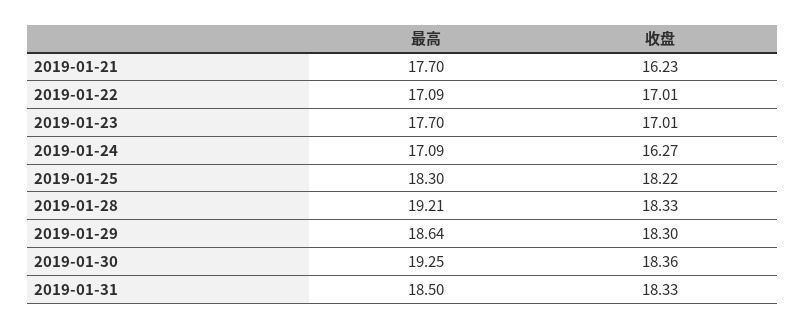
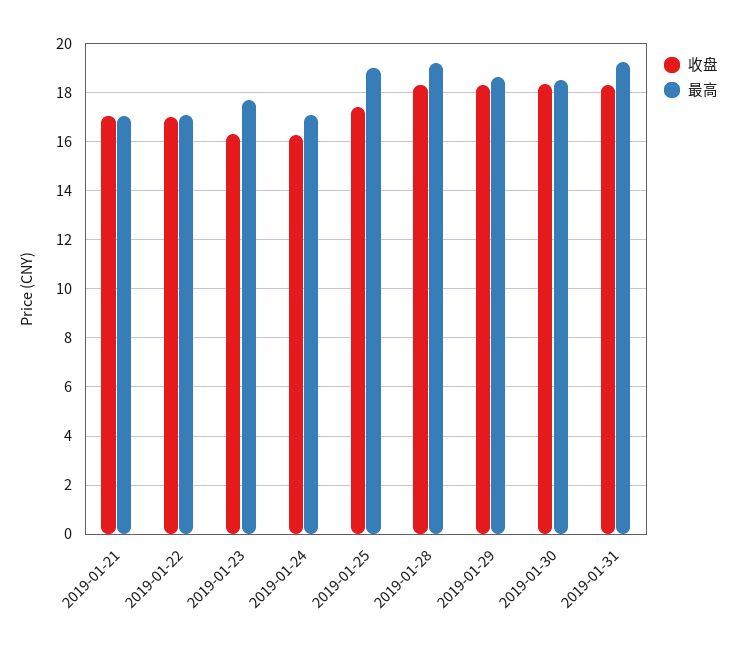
  {
    "最高": {
-     "2019-01-21": 17.7,
+     "2019-01-21": 17,
      "2019-01-22": 17.09,
      "2019-01-23": 17.7,
      "2019-01-24": 17.09,
-     "2019-01-25": 18.3,
+     "2019-01-25": 19,
      "2019-01-28": 19.21,
      "2019-01-29": 18.64,
-     "2019-01-30": 19.25,
+     "2019-01-30": 18.5,
-     "2019-01-31": 18.5
+     "2019-01-31": 19.25
    },
    "收盘": {
-     "2019-01-21": 16.23,
+     "2019-01-21": 17,
      "2019-01-22": 17.01,
-     "2019-01-23": 17.01,
+     "2019-01-23": 16.25,
      "2019-01-24": 16.27,
-     "2019-01-25": 18.22,
+     "2019-01-25": 17.5,
      "2019-01-28": 18.33,
      "2019-01-29": 18.3,
      "2019-01-30": 18.36,
      "2019-01-31": 18.33
    }
  }

